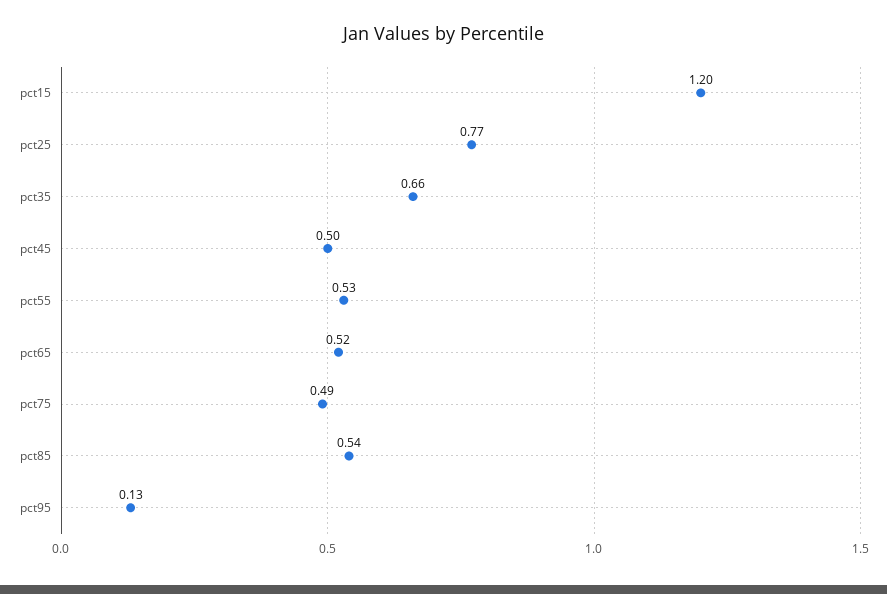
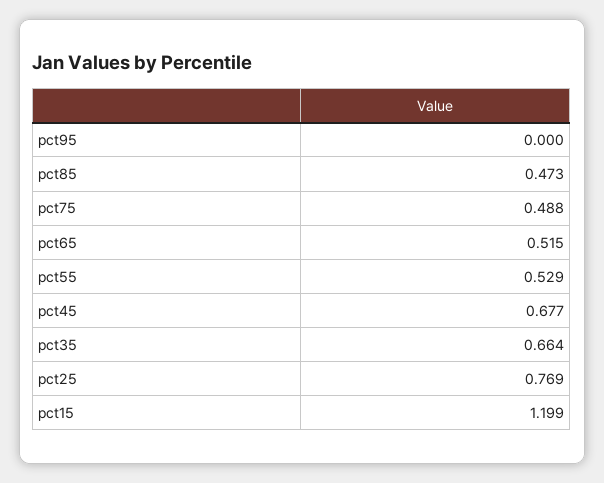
  {
    "pct15": 1.199,
    "pct25": 0.769,
    "pct35": 0.664,
-   "pct45": 0.5,
+   "pct45": 0.677,
    "pct55": 0.529,
    "pct65": 0.515,
    "pct75": 0.488,
-   "pct85": 0.54,
+   "pct85": 0.473,
-   "pct95": 0.13
+   "pct95": 0
  }

